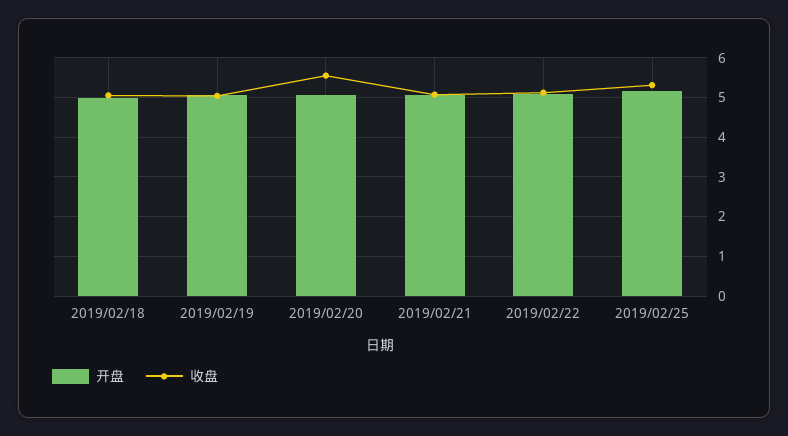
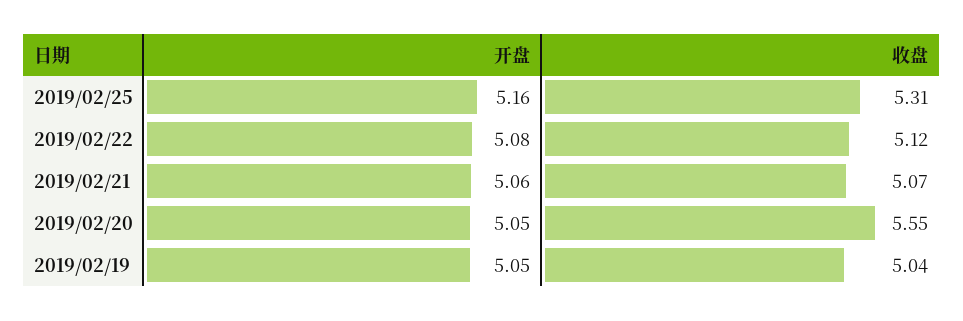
  {
    "开盘": {
-     "2019/02/18": 5,
      "2019/02/19": 5.05,
      "2019/02/20": 5.05,
      "2019/02/21": 5.06,
      "2019/02/22": 5.08,
      "2019/02/25": 5.16
    },
    "收盘": {
-     "2019/02/18": 5,
      "2019/02/19": 5.04,
      "2019/02/20": 5.55,
      "2019/02/21": 5.07,
      "2019/02/22": 5.12,
      "2019/02/25": 5.31
    }
  }

